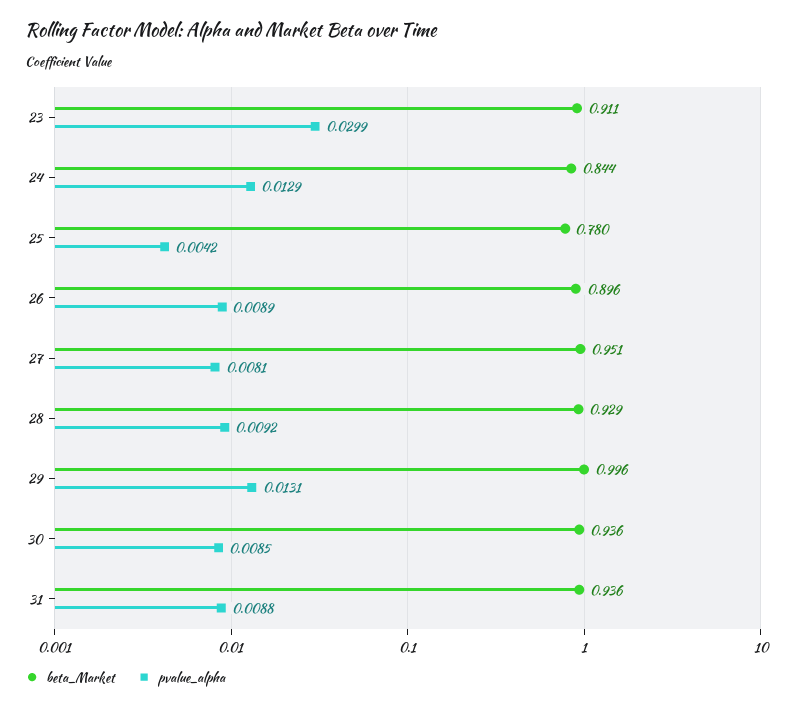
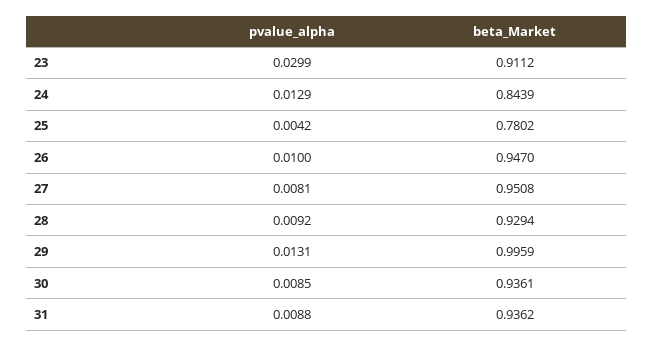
  {
    "beta_Market": {
      "23": 0.9112,
      "24": 0.8439,
      "25": 0.7802,
-     "26": 0.896,
+     "26": 0.947,
      "27": 0.9508,
      "28": 0.9294,
      "29": 0.9959,
      "30": 0.9361,
      "31": 0.9362
    },
    "pvalue_alpha": {
      "23": 0.0299,
      "24": 0.0129,
      "25": 0.0042,
-     "26": 0.0089,
+     "26": 0.01,
      "27": 0.0081,
      "28": 0.0092,
      "29": 0.0131,
      "30": 0.0085,
      "31": 0.0088
    }
  }

